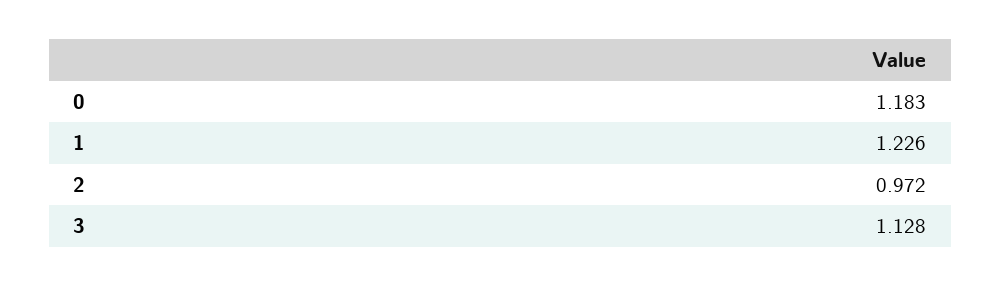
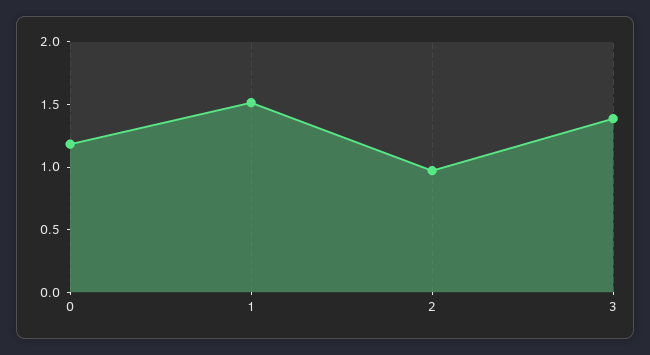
  {
    "0": 1.183,
-   "1": 1.226,
+   "1": 1.5,
    "2": 0.972,
-   "3": 1.128
+   "3": 1.4
  }

